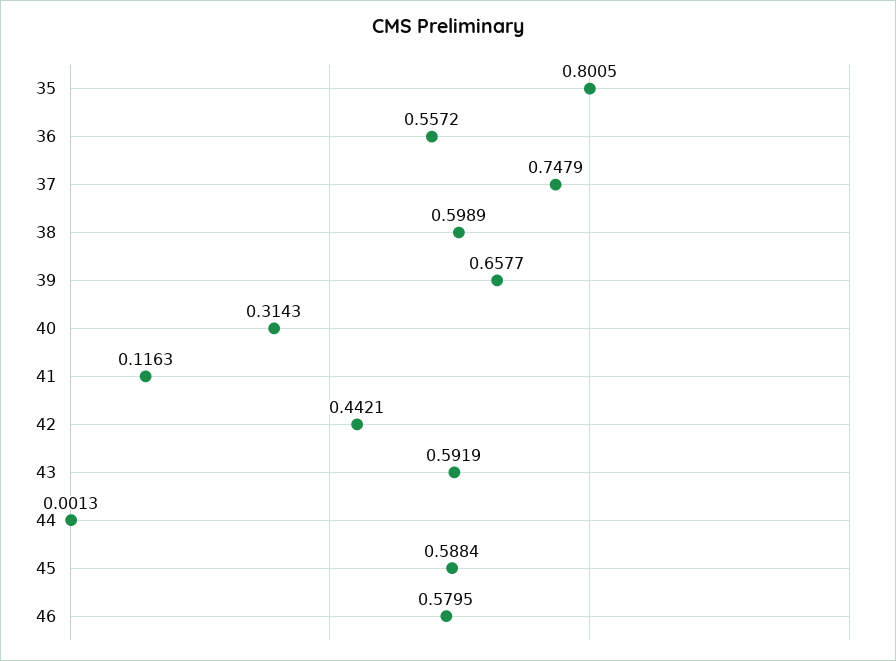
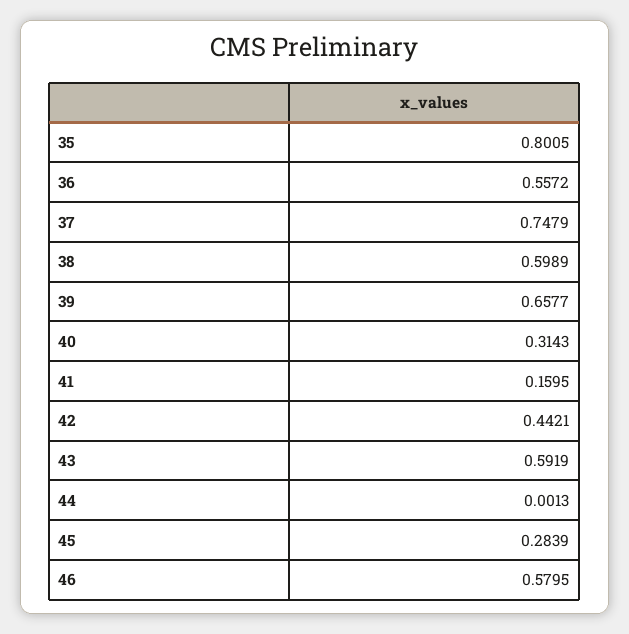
  {
    "35": 0.8005,
    "36": 0.5572,
    "37": 0.7479,
    "38": 0.5989,
    "39": 0.6577,
    "40": 0.3143,
-   "41": 0.1163,
+   "41": 0.1595,
    "42": 0.4421,
    "43": 0.5919,
    "44": 0.0013,
-   "45": 0.5884,
+   "45": 0.2839,
    "46": 0.5795
  }

